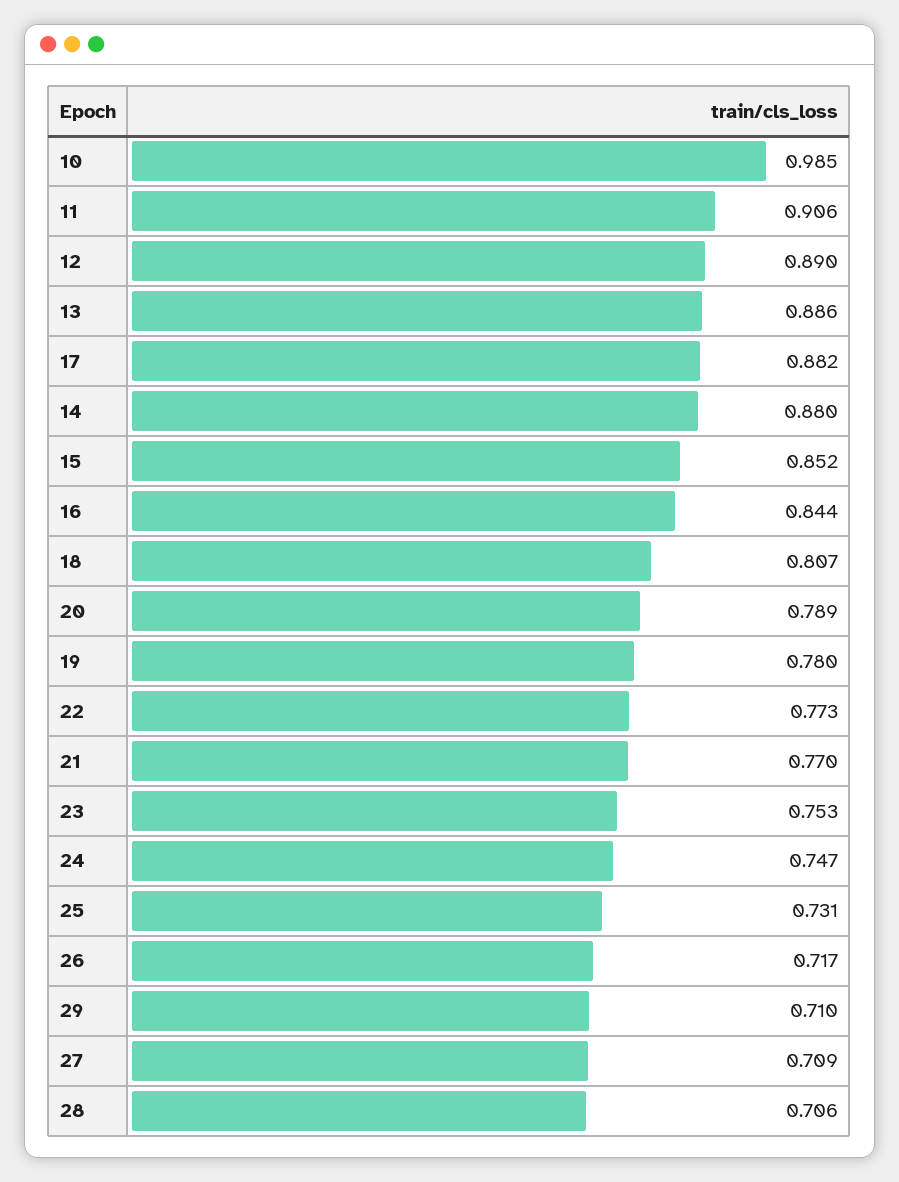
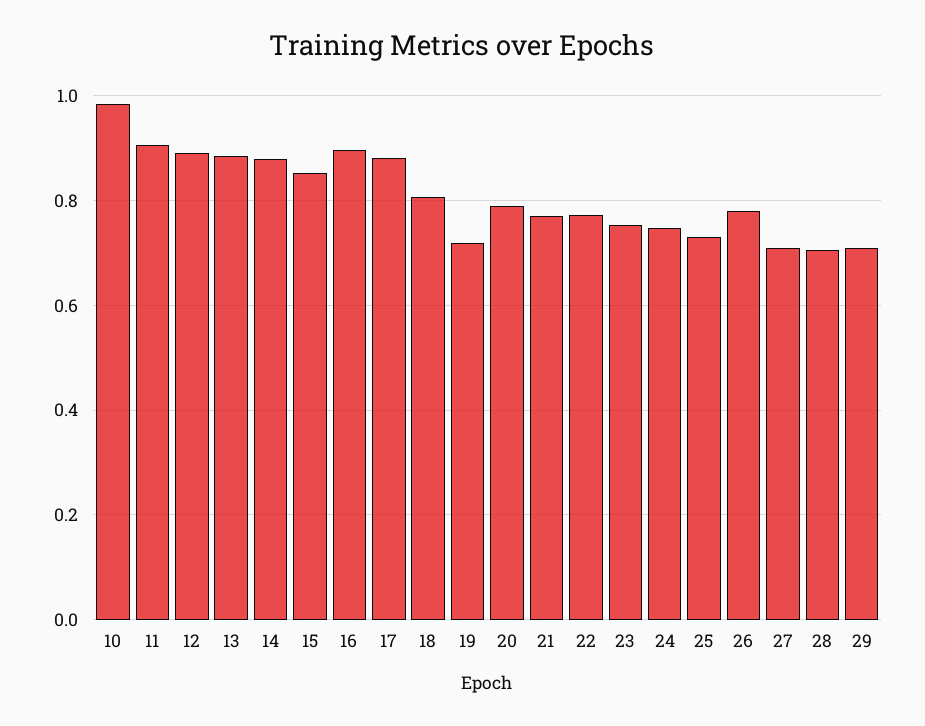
  {
    "10": 0.985,
    "11": 0.906,
    "12": 0.89,
    "13": 0.886,
    "17": 0.882,
    "14": 0.88,
    "15": 0.852,
-   "16": 0.844,
+   "16": 0.9,
    "18": 0.807,
    "20": 0.789,
-   "19": 0.78,
+   "19": 0.72,
    "22": 0.773,
    "21": 0.77,
    "23": 0.753,
    "24": 0.747,
    "25": 0.731,
-   "26": 0.717,
+   "26": 0.78,
    "29": 0.71,
    "27": 0.709,
    "28": 0.706
  }

